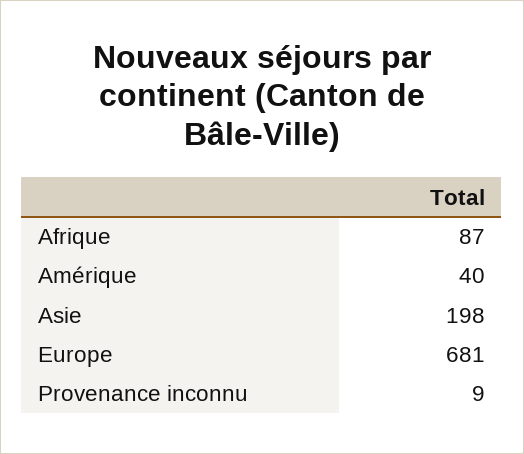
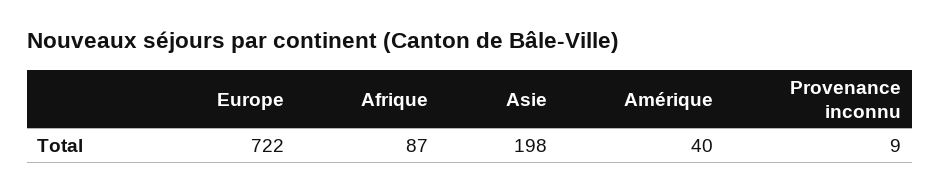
  {
    "Afrique": 87,
    "Amérique": 40,
    "Asie": 198,
-   "Europe": 681,
+   "Europe": 722,
    "Provenance inconnu": 9
  }

